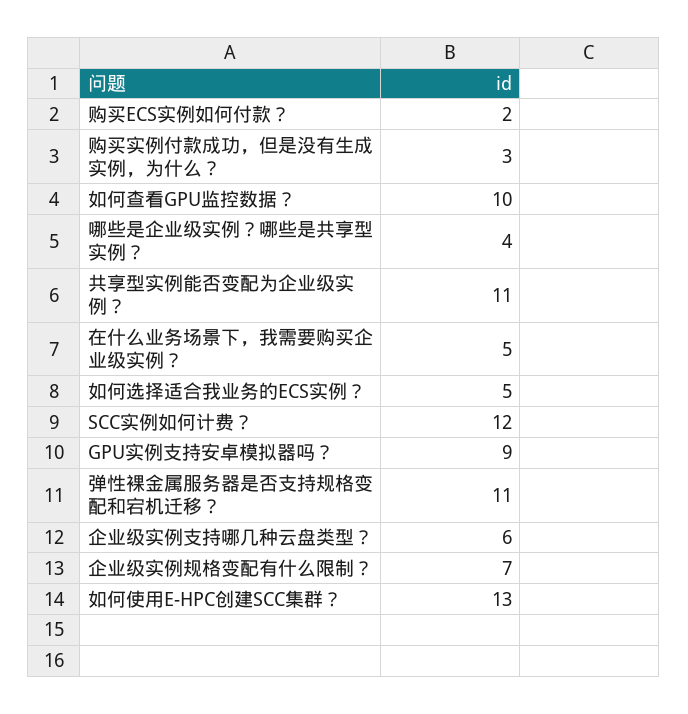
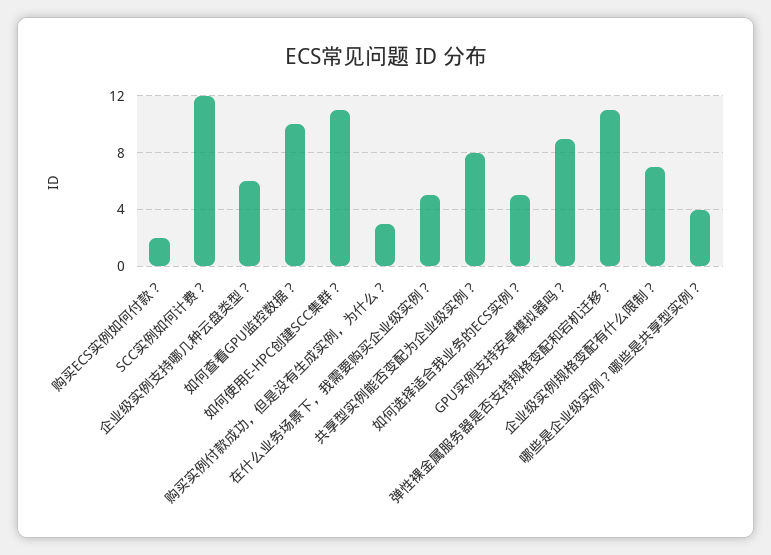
  {
    "购买ECS实例如何付款？": 2,
    "购买实例付款成功，但是没有生成实例，为什么？": 3,
    "如何查看GPU监控数据？": 10,
    "哪些是企业级实例？哪些是共享型实例？": 4,
-   "共享型实例能否变配为企业级实例？": 11,
+   "共享型实例能否变配为企业级实例？": 8,
    "在什么业务场景下，我需要购买企业级实例？": 5,
    "如何选择适合我业务的ECS实例？": 5,
    "SCC实例如何计费？": 12,
    "GPU实例支持安卓模拟器吗？": 9,
    "弹性裸金属服务器是否支持规格变配和宕机迁移？": 11,
    "企业级实例支持哪几种云盘类型？": 6,
    "企业级实例规格变配有什么限制？": 7,
-   "如何使用E-HPC创建SCC集群？": 13
+   "如何使用E-HPC创建SCC集群？": 11
  }

